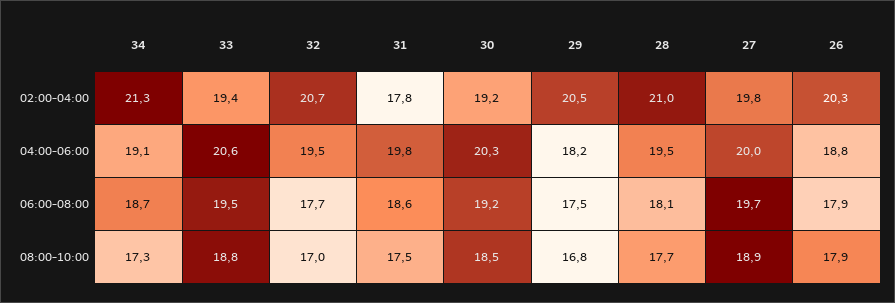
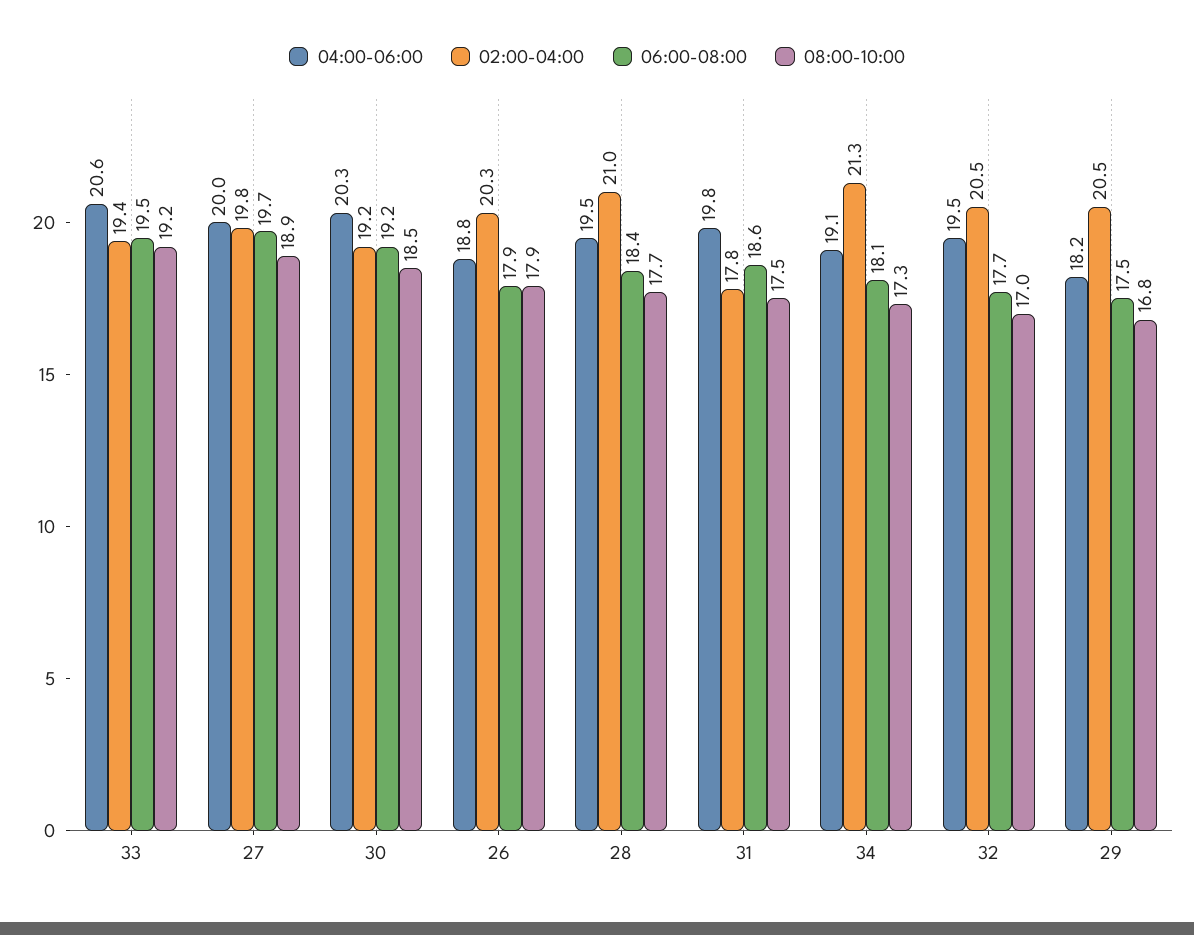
  {
    "02:00-04:00": {
      "34": 21.3,
      "33": 19.4,
-     "32": 20.7,
+     "32": 20.5,
      "31": 17.8,
      "30": 19.2,
      "29": 20.5,
      "28": 21,
      "27": 19.8,
      "26": 20.3
    },
    "04:00-06:00": {
      "34": 19.1,
      "33": 20.6,
      "32": 19.5,
      "31": 19.8,
      "30": 20.3,
      "29": 18.2,
      "28": 19.5,
      "27": 20,
      "26": 18.8
    },
    "06:00-08:00": {
-     "34": 18.7,
+     "34": 18.1,
      "33": 19.5,
      "32": 17.7,
      "31": 18.6,
      "30": 19.2,
      "29": 17.5,
-     "28": 18.1,
+     "28": 18.4,
      "27": 19.7,
      "26": 17.9
    },
    "08:00-10:00": {
      "34": 17.3,
-     "33": 18.8,
+     "33": 19.2,
      "32": 17,
      "31": 17.5,
      "30": 18.5,
      "29": 16.8,
      "28": 17.7,
      "27": 18.9,
      "26": 17.9
    }
  }

